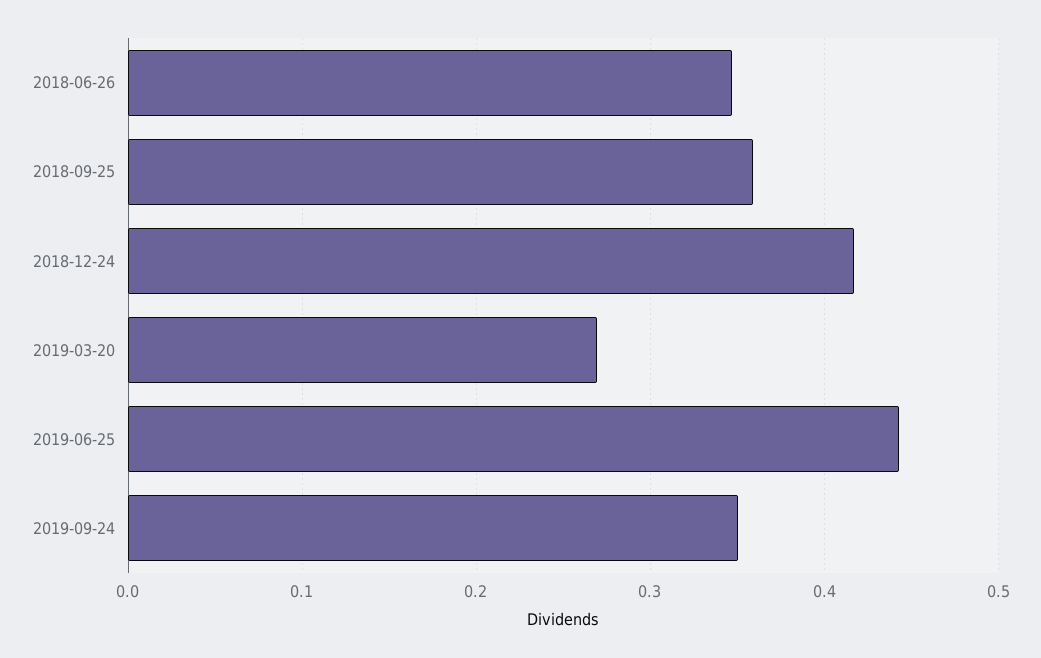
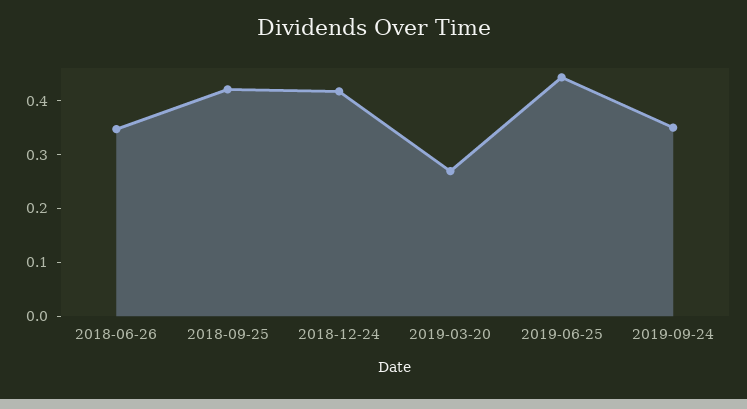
  {
    "2018-06-26": 0.35,
-   "2018-09-25": 0.36,
+   "2018-09-25": 0.42,
    "2018-12-24": 0.42,
    "2019-03-20": 0.27,
    "2019-06-25": 0.44,
    "2019-09-24": 0.35
  }

